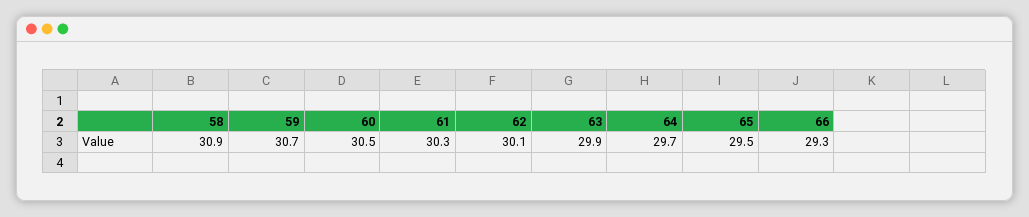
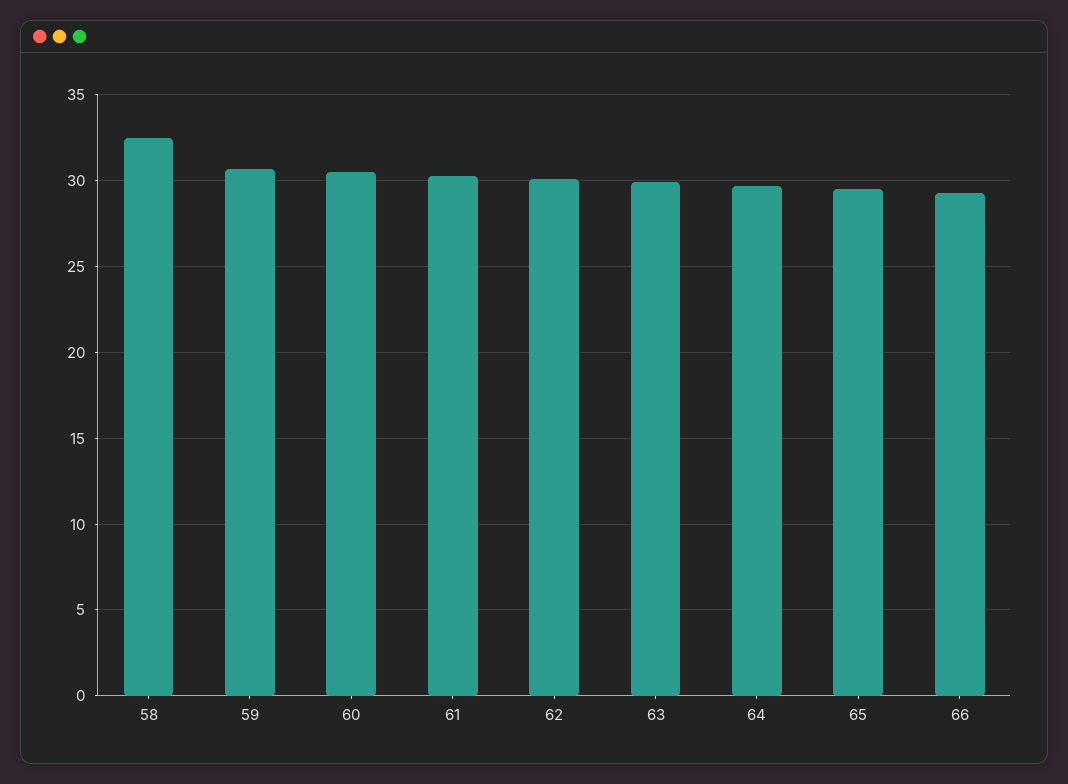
  {
-   "58": 30.9,
+   "58": 32.5,
    "59": 30.7,
    "60": 30.5,
    "61": 30.3,
    "62": 30.1,
    "63": 29.9,
    "64": 29.7,
    "65": 29.5,
    "66": 29.3
  }

